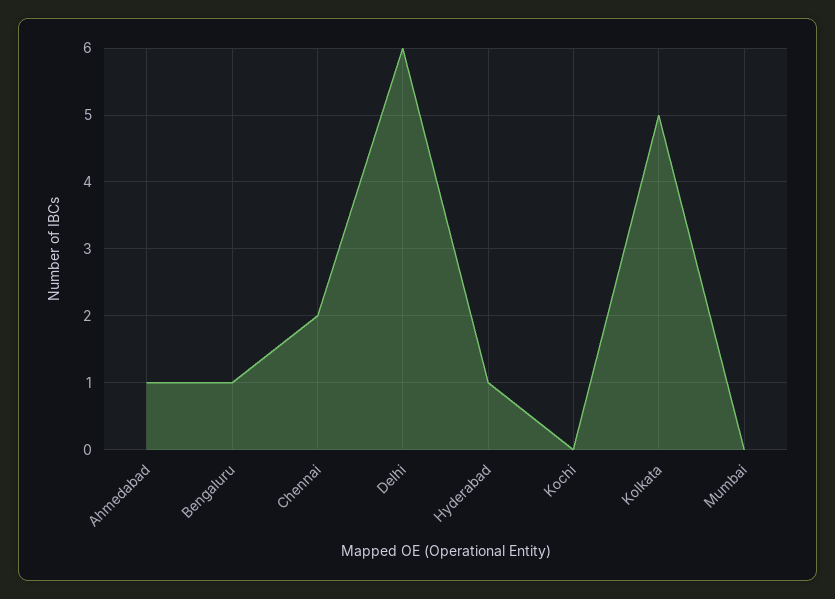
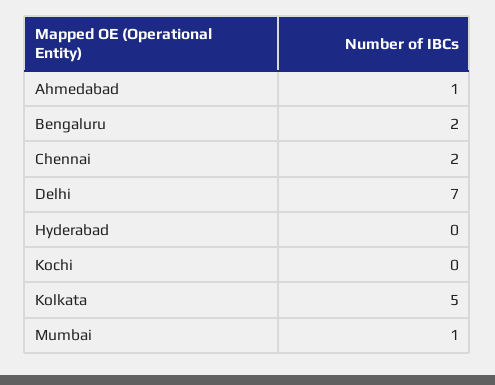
  {
    "Ahmedabad": 1,
-   "Bengaluru": 1,
+   "Bengaluru": 2,
    "Chennai": 2,
-   "Delhi": 6,
+   "Delhi": 7,
-   "Hyderabad": 1,
+   "Hyderabad": 0,
    "Kochi": 0,
    "Kolkata": 5,
-   "Mumbai": 0
+   "Mumbai": 1
  }

